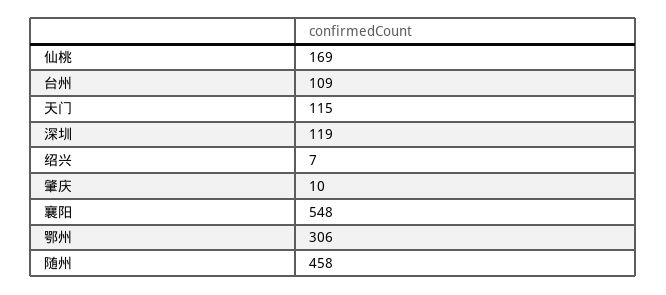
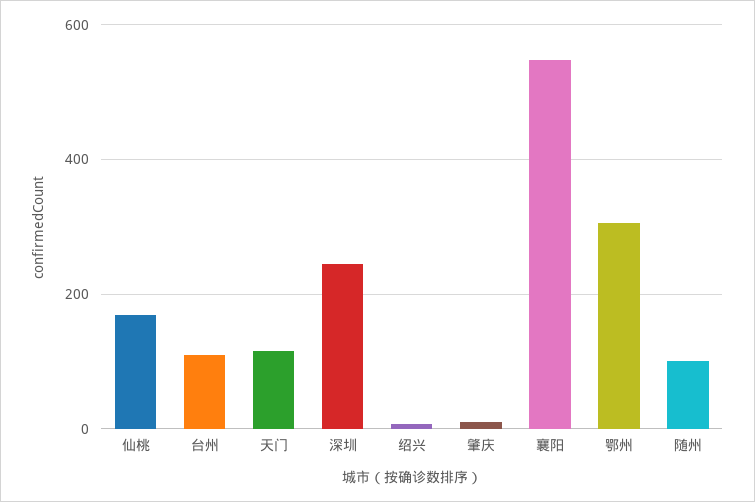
  {
    "仙桃": 169,
    "台州": 109,
    "天门": 115,
-   "深圳": 119,
+   "深圳": 240,
    "绍兴": 7,
    "肇庆": 10,
    "襄阳": 548,
    "鄂州": 306,
-   "随州": 458
+   "随州": 100
  }

